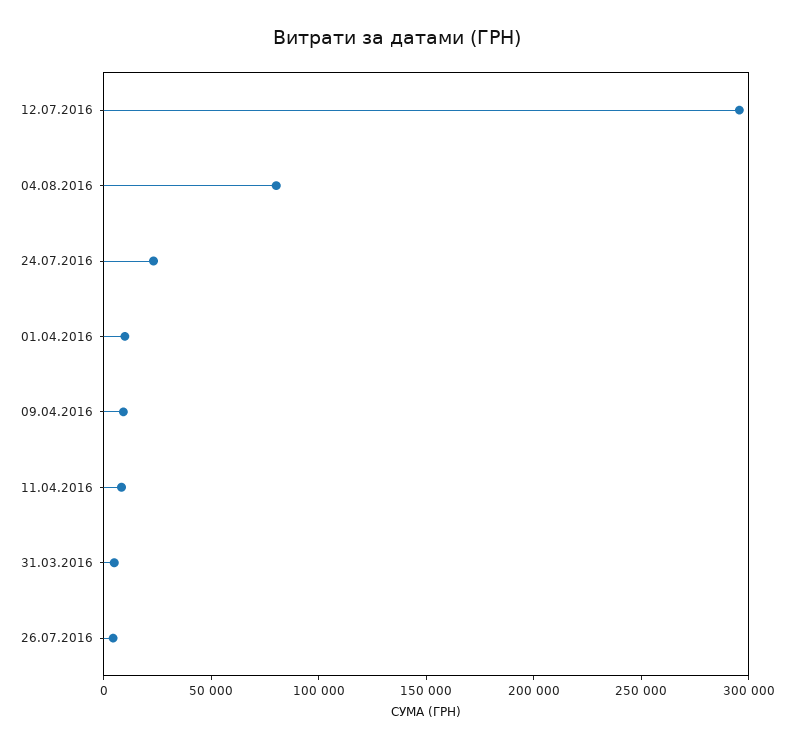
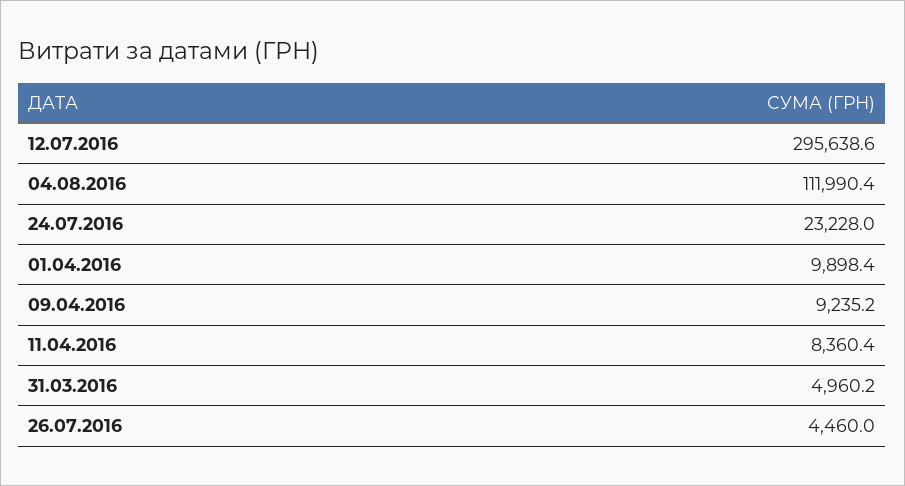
  {
    "12.07.2016": 295638.6,
-   "04.08.2016": 80000,
+   "04.08.2016": 111990.4,
    "24.07.2016": 23228,
    "01.04.2016": 9898.4,
    "09.04.2016": 9235.2,
    "11.04.2016": 8360.4,
    "31.03.2016": 4960.2,
    "26.07.2016": 4460
  }

